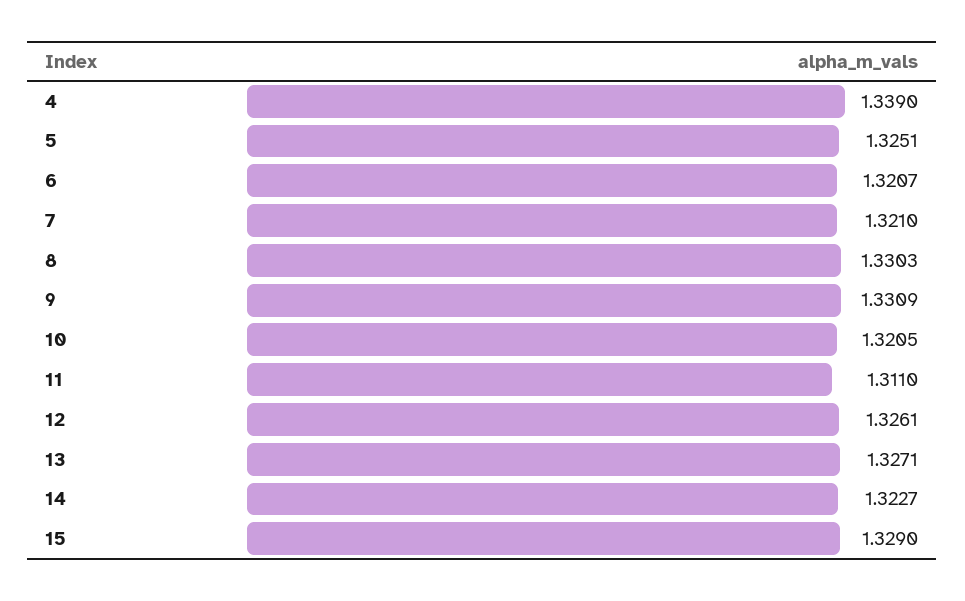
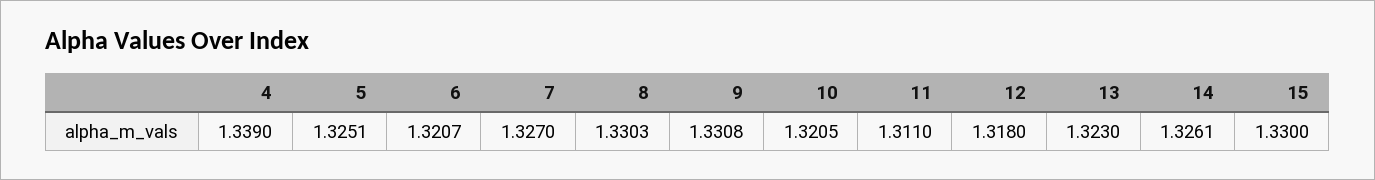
  {
    "4": 1.339,
    "5": 1.3251,
    "6": 1.3207,
-   "7": 1.321,
+   "7": 1.327,
    "8": 1.3303,
-   "9": 1.3309,
+   "9": 1.3308,
    "10": 1.3205,
    "11": 1.311,
-   "12": 1.3261,
+   "12": 1.318,
-   "13": 1.3271,
+   "13": 1.323,
-   "14": 1.3227,
+   "14": 1.3261,
-   "15": 1.329
+   "15": 1.33
  }

